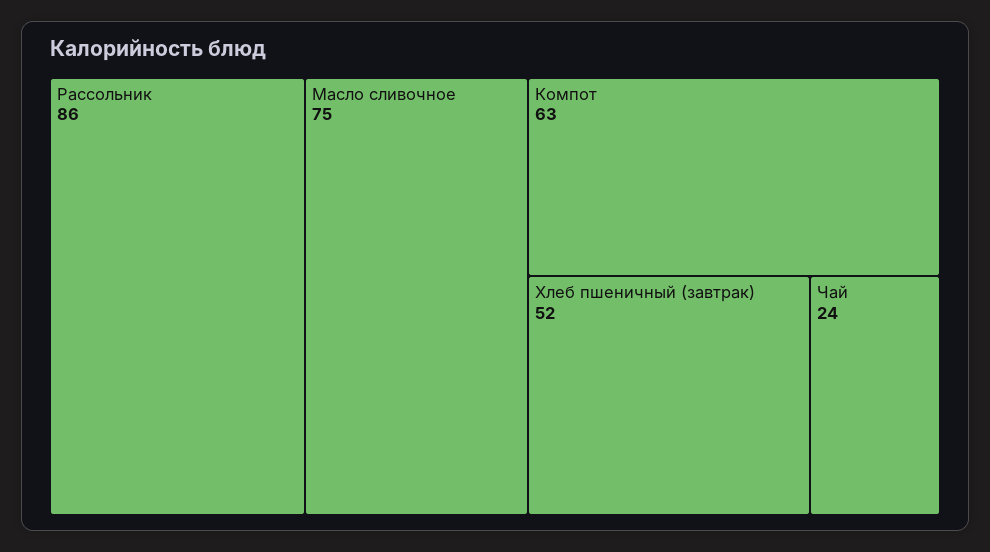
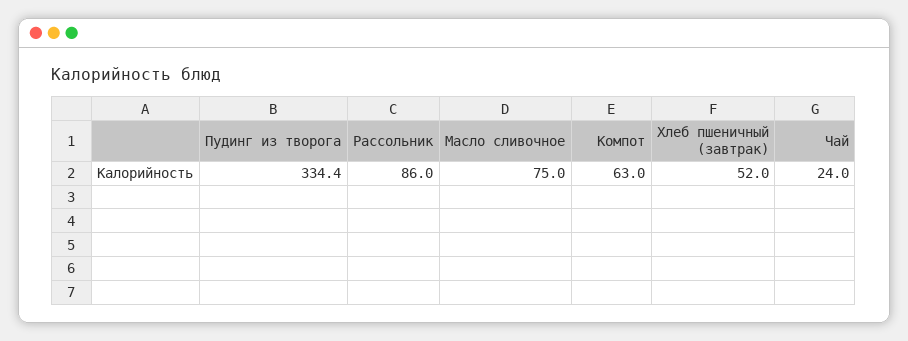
  {
    "Рассольник": 86,
    "Масло сливочное": 75,
    "Компот": 63,
    "Хлеб пшеничный (завтрак)": 52,
-   "Чай": 24
+   "Чай": 24,
+   "Пудинг из творога": 334.4
  }

